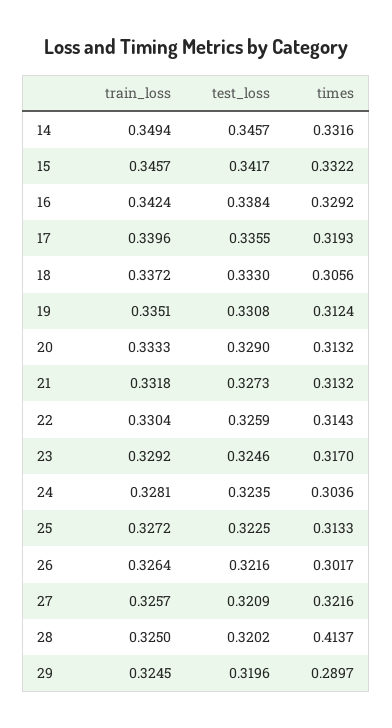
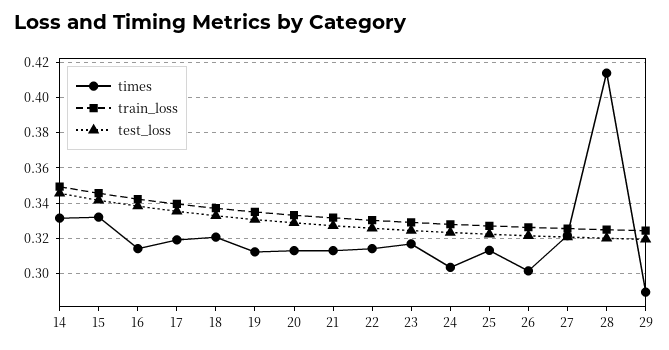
  {
    "train_loss": {
      "14": 0.3494,
      "15": 0.3457,
      "16": 0.3424,
      "17": 0.3396,
      "18": 0.3372,
      "19": 0.3351,
      "20": 0.3333,
      "21": 0.3318,
      "22": 0.3304,
      "23": 0.3292,
      "24": 0.3281,
      "25": 0.3272,
      "26": 0.3264,
      "27": 0.3257,
      "28": 0.325,
      "29": 0.3245
    },
    "test_loss": {
      "14": 0.3457,
      "15": 0.3417,
      "16": 0.3384,
      "17": 0.3355,
      "18": 0.333,
      "19": 0.3308,
      "20": 0.329,
      "21": 0.3273,
      "22": 0.3259,
      "23": 0.3246,
      "24": 0.3235,
      "25": 0.3225,
      "26": 0.3216,
      "27": 0.3209,
      "28": 0.3202,
      "29": 0.3196
    },
    "times": {
      "14": 0.3316,
      "15": 0.3322,
-     "16": 0.3292,
+     "16": 0.315,
      "17": 0.3193,
-     "18": 0.3056,
+     "18": 0.32,
      "19": 0.3124,
      "20": 0.3132,
      "21": 0.3132,
      "22": 0.3143,
      "23": 0.317,
      "24": 0.3036,
      "25": 0.3133,
      "26": 0.3017,
      "27": 0.3216,
      "28": 0.4137,
      "29": 0.2897
    }
  }

